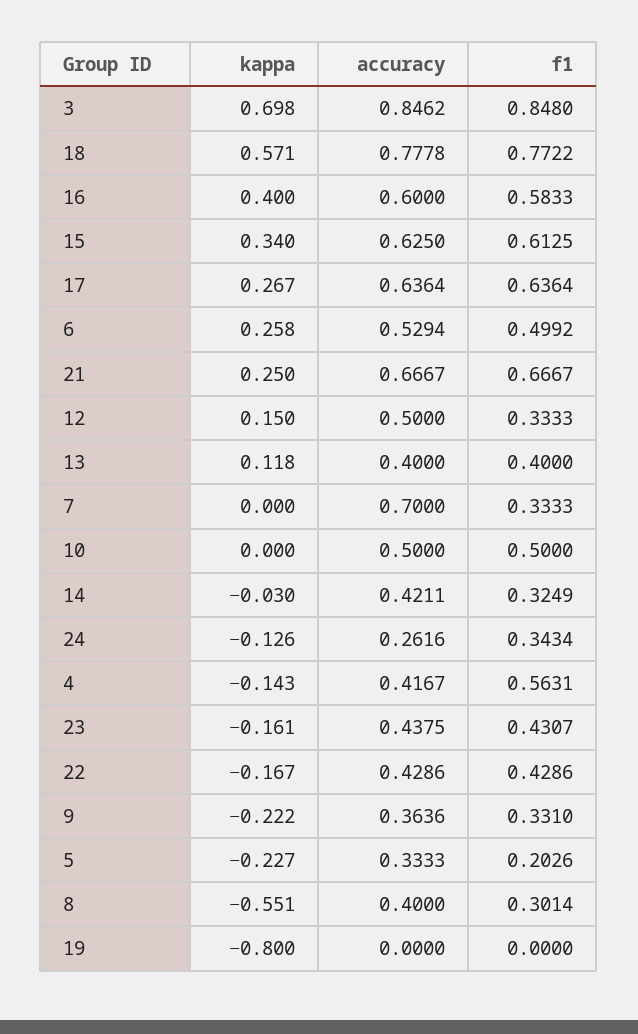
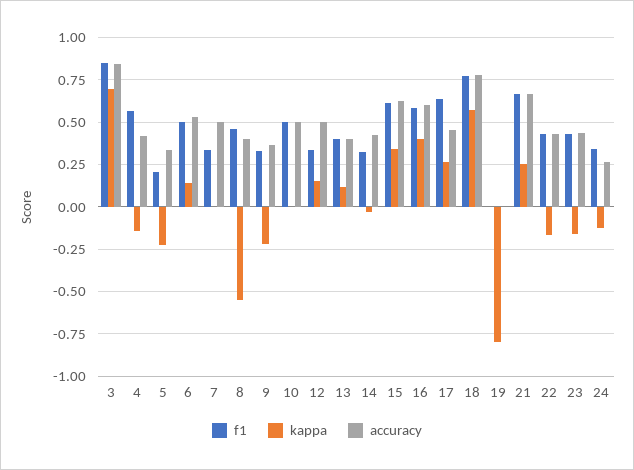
  {
    "kappa": {
      "3": 0.698,
      "18": 0.571,
      "16": 0.4,
      "15": 0.34,
      "17": 0.267,
-     "6": 0.258,
+     "6": 0.15,
      "21": 0.25,
      "12": 0.15,
      "13": 0.118,
      "7": 0,
      "10": 0,
      "14": -0.03,
      "24": -0.126,
      "4": -0.143,
      "23": -0.161,
      "22": -0.167,
      "9": -0.222,
      "5": -0.227,
      "8": -0.551,
      "19": -0.8
    },
    "accuracy": {
      "3": 0.8462,
      "18": 0.7778,
      "16": 0.6,
      "15": 0.625,
-     "17": 0.6364,
+     "17": 0.45,
      "6": 0.5294,
      "21": 0.6667,
      "12": 0.5,
      "13": 0.4,
-     "7": 0.7,
+     "7": 0.5,
      "10": 0.5,
      "14": 0.4211,
      "24": 0.2616,
      "4": 0.4167,
      "23": 0.4375,
      "22": 0.4286,
      "9": 0.3636,
      "5": 0.3333,
      "8": 0.4,
      "19": 0
    },
    "f1": {
      "3": 0.848,
      "18": 0.7722,
      "16": 0.5833,
      "15": 0.6125,
      "17": 0.6364,
      "6": 0.4992,
      "21": 0.6667,
      "12": 0.3333,
      "13": 0.4,
      "7": 0.3333,
      "10": 0.5,
      "14": 0.3249,
      "24": 0.3434,
      "4": 0.5631,
      "23": 0.4307,
      "22": 0.4286,
      "9": 0.331,
      "5": 0.2026,
-     "8": 0.3014,
+     "8": 0.45,
      "19": 0
    }
  }

